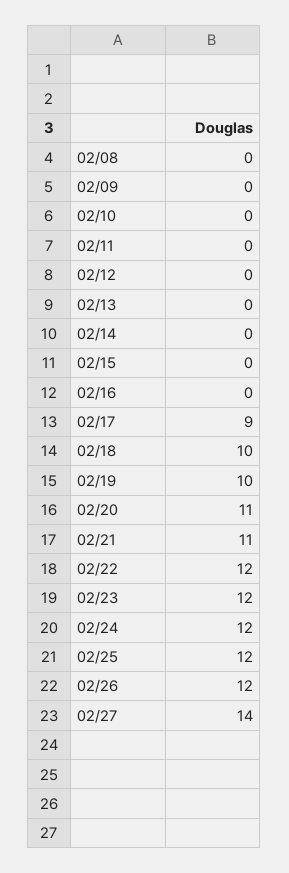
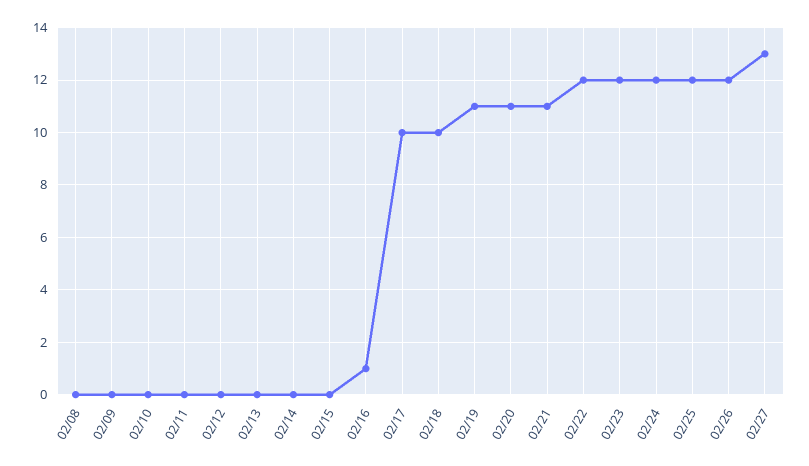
  {
    "02/08": 0,
    "02/09": 0,
    "02/10": 0,
    "02/11": 0,
    "02/12": 0,
    "02/13": 0,
    "02/14": 0,
    "02/15": 0,
-   "02/16": 0,
+   "02/16": 1,
-   "02/17": 9,
+   "02/17": 10,
    "02/18": 10,
-   "02/19": 10,
+   "02/19": 11,
    "02/20": 11,
    "02/21": 11,
    "02/22": 12,
    "02/23": 12,
    "02/24": 12,
    "02/25": 12,
    "02/26": 12,
-   "02/27": 14
+   "02/27": 13
  }

